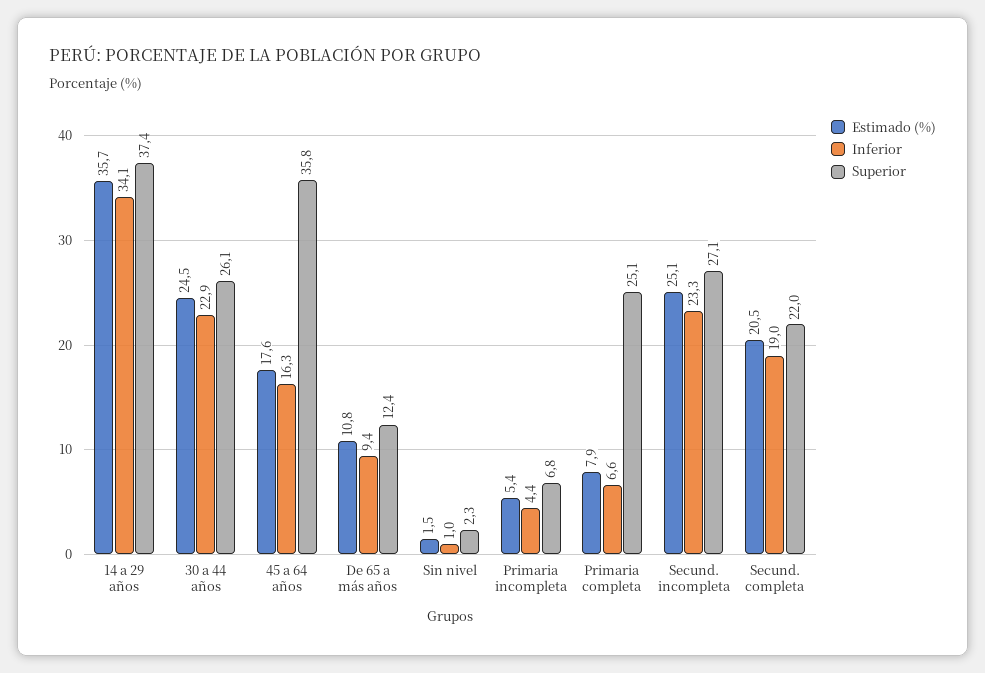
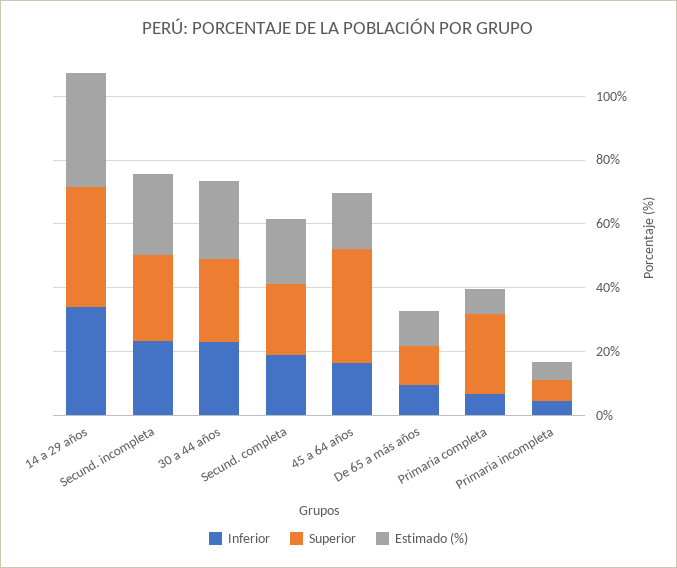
  {
    "Estimado (%)": {
      "14 a 29 años": 35.7,
      "30 a 44 años": 24.5,
      "45 a 64 años": 17.6,
      "De 65 a más años": 10.8,
-     "Sin nivel": 1.5,
      "Primaria incompleta": 5.4,
      "Primaria completa": 7.9,
      "Secund. incompleta": 25.1,
      "Secund. completa": 20.5
    },
    "Inferior": {
      "14 a 29 años": 34.1,
      "30 a 44 años": 22.9,
      "45 a 64 años": 16.3,
      "De 65 a más años": 9.4,
-     "Sin nivel": 1,
      "Primaria incompleta": 4.4,
      "Primaria completa": 6.6,
      "Secund. incompleta": 23.3,
      "Secund. completa": 19
    },
    "Superior": {
      "14 a 29 años": 37.4,
      "30 a 44 años": 26.1,
      "45 a 64 años": 35.8,
      "De 65 a más años": 12.4,
-     "Sin nivel": 2.3,
      "Primaria incompleta": 6.8,
      "Primaria completa": 25.1,
      "Secund. incompleta": 27.1,
      "Secund. completa": 22
    }
  }

